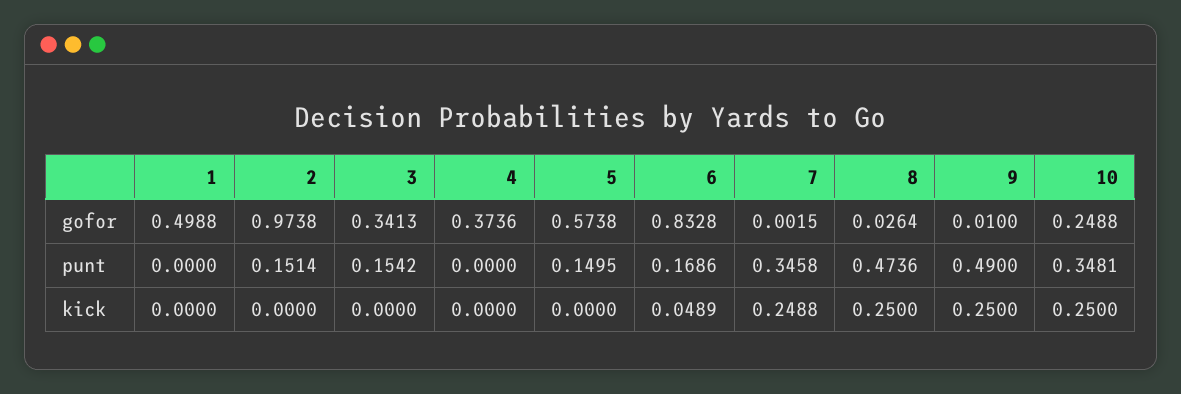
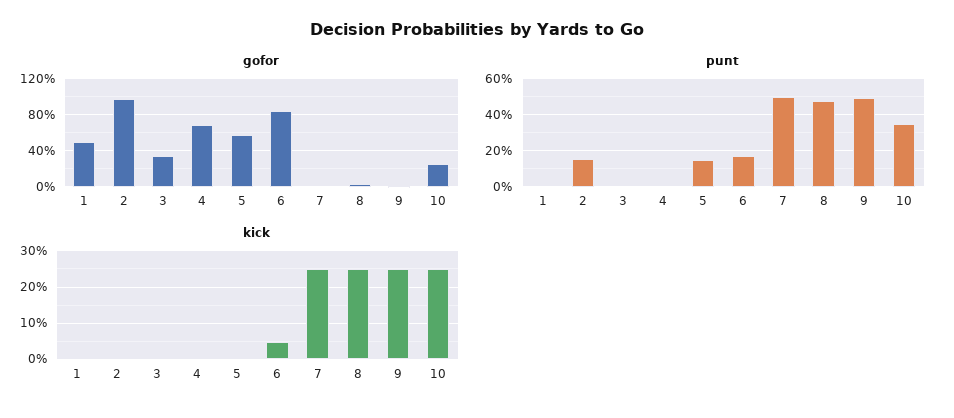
  {
    "gofor": {
      "1": 0.4988,
      "2": 0.9738,
      "3": 0.3413,
-     "4": 0.3736,
+     "4": 0.7,
      "5": 0.5738,
      "6": 0.8328,
      "7": 0.0015,
      "8": 0.0264,
      "9": 0.01,
      "10": 0.2488
    },
    "punt": {
      "1": 0,
      "2": 0.1514,
-     "3": 0.1542,
+     "3": 0,
      "4": 0,
      "5": 0.1495,
      "6": 0.1686,
-     "7": 0.3458,
+     "7": 0.5,
      "8": 0.4736,
      "9": 0.49,
      "10": 0.3481
    },
    "kick": {
      "1": 0,
      "2": 0,
      "3": 0,
      "4": 0,
      "5": 0,
      "6": 0.0489,
      "7": 0.2488,
      "8": 0.25,
      "9": 0.25,
      "10": 0.25
    }
  }

